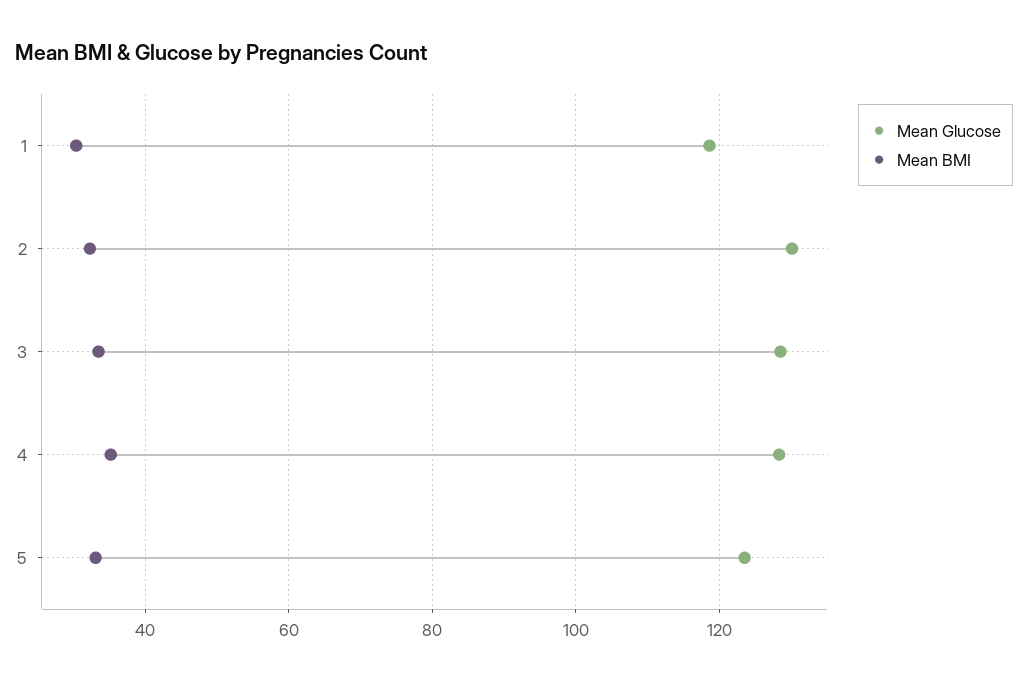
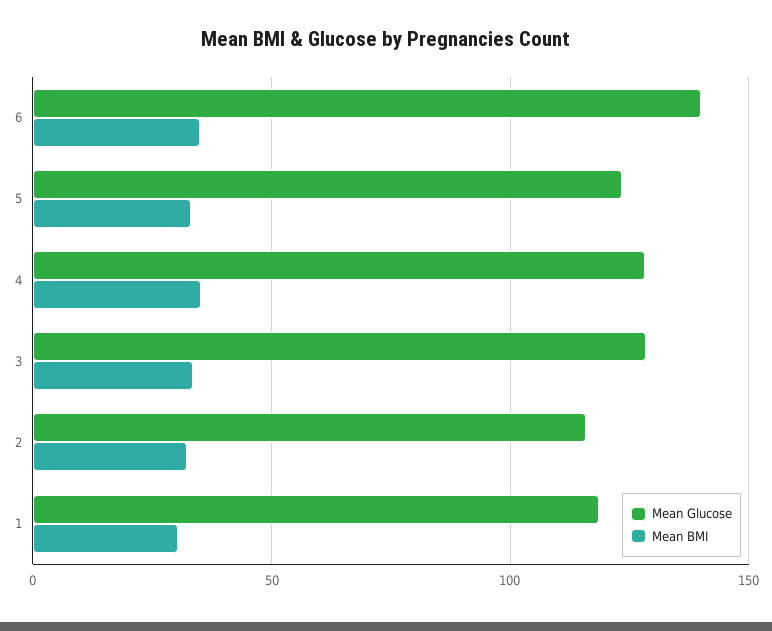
  {
    "Mean Glucose": {
      "1": 118,
-     "2": 130,
+     "2": 115,
      "3": 128,
      "4": 128,
-     "5": 124
+     "5": 124,
+     "6": 140
    },
    "Mean BMI": {
      "1": 30,
      "2": 32,
      "3": 34,
      "4": 36,
-     "5": 34
+     "5": 34,
+     "6": 35
    }
  }

